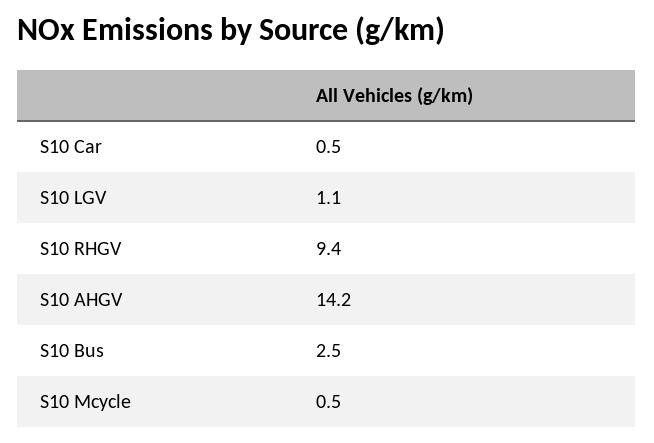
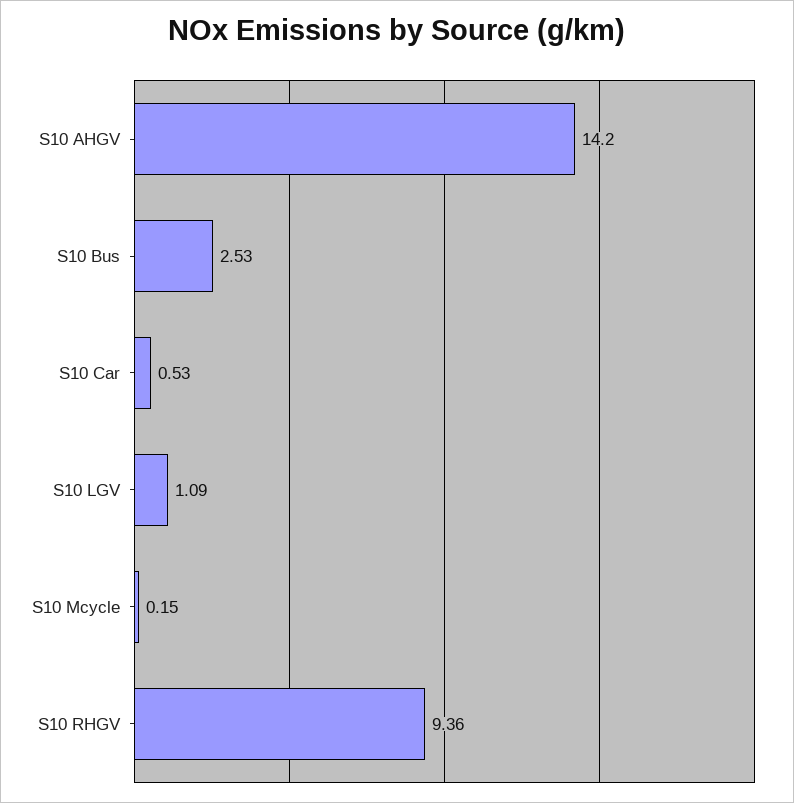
  {
    "S10 Car": 0.53,
    "S10 LGV": 1.09,
    "S10 RHGV": 9.36,
    "S10 AHGV": 14.2,
    "S10 Bus": 2.53,
-   "S10 Mcycle": 0.5
+   "S10 Mcycle": 0.15
  }

